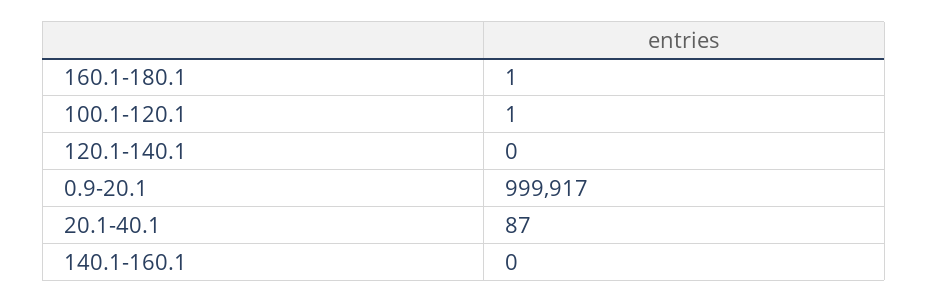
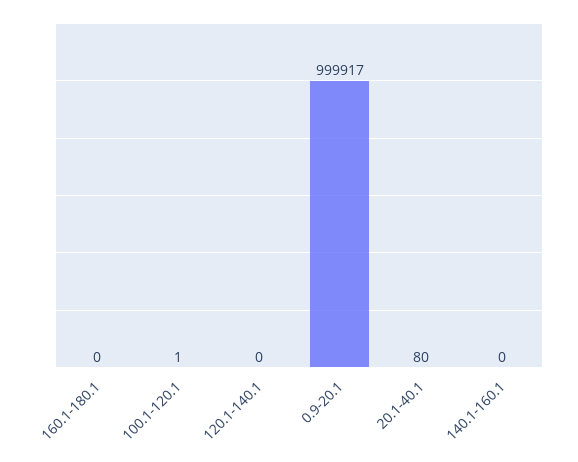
  {
-   "160.1-180.1": 1,
+   "160.1-180.1": 0,
    "100.1-120.1": 1,
    "120.1-140.1": 0,
    "0.9-20.1": 999917,
-   "20.1-40.1": 87,
+   "20.1-40.1": 80,
    "140.1-160.1": 0
  }

